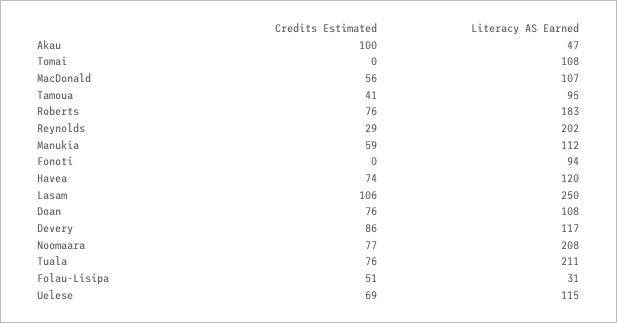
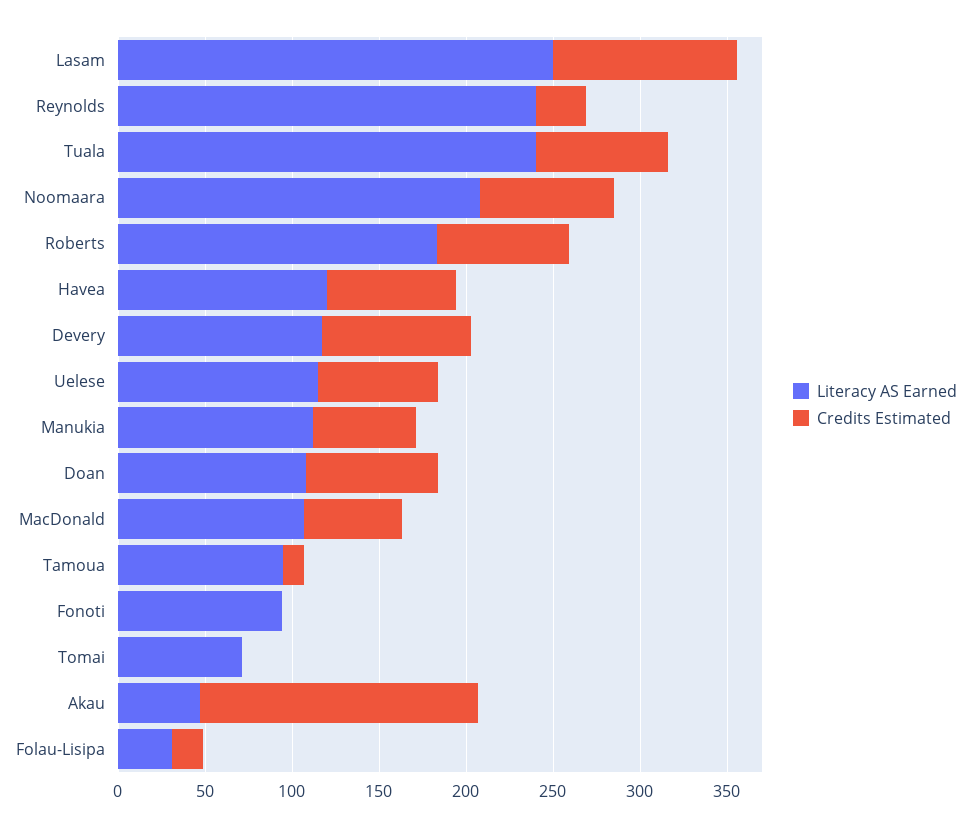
  {
    "Credits Estimated": {
-     "Akau": 100,
+     "Akau": 160,
      "Tomai": 0,
      "MacDonald": 56,
-     "Tamoua": 41,
+     "Tamoua": 10,
      "Roberts": 76,
      "Reynolds": 29,
      "Manukia": 59,
      "Fonoti": 0,
      "Havea": 74,
      "Lasam": 106,
      "Doan": 76,
      "Devery": 86,
      "Noomaara": 77,
      "Tuala": 76,
-     "Folau-Lisipa": 51,
+     "Folau-Lisipa": 20,
      "Uelese": 69
    },
    "Literacy AS Earned": {
      "Akau": 47,
-     "Tomai": 108,
+     "Tomai": 70,
      "MacDonald": 107,
      "Tamoua": 95,
      "Roberts": 183,
-     "Reynolds": 202,
+     "Reynolds": 240,
      "Manukia": 112,
      "Fonoti": 94,
      "Havea": 120,
      "Lasam": 250,
      "Doan": 108,
      "Devery": 117,
      "Noomaara": 208,
-     "Tuala": 211,
+     "Tuala": 240,
      "Folau-Lisipa": 31,
      "Uelese": 115
    }
  }

